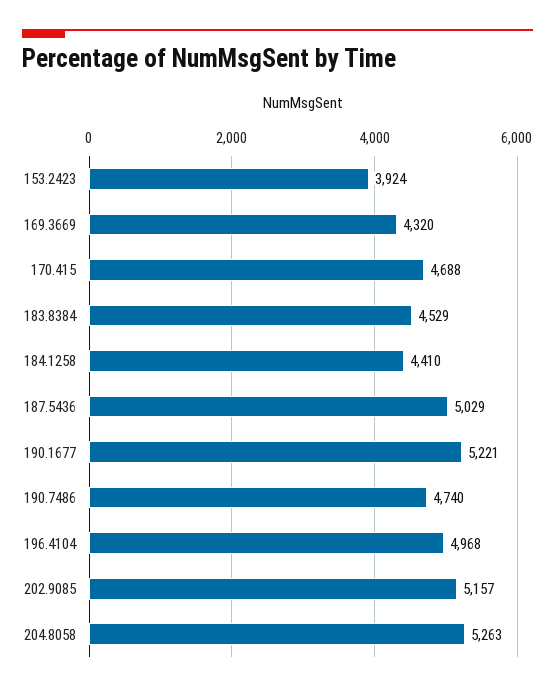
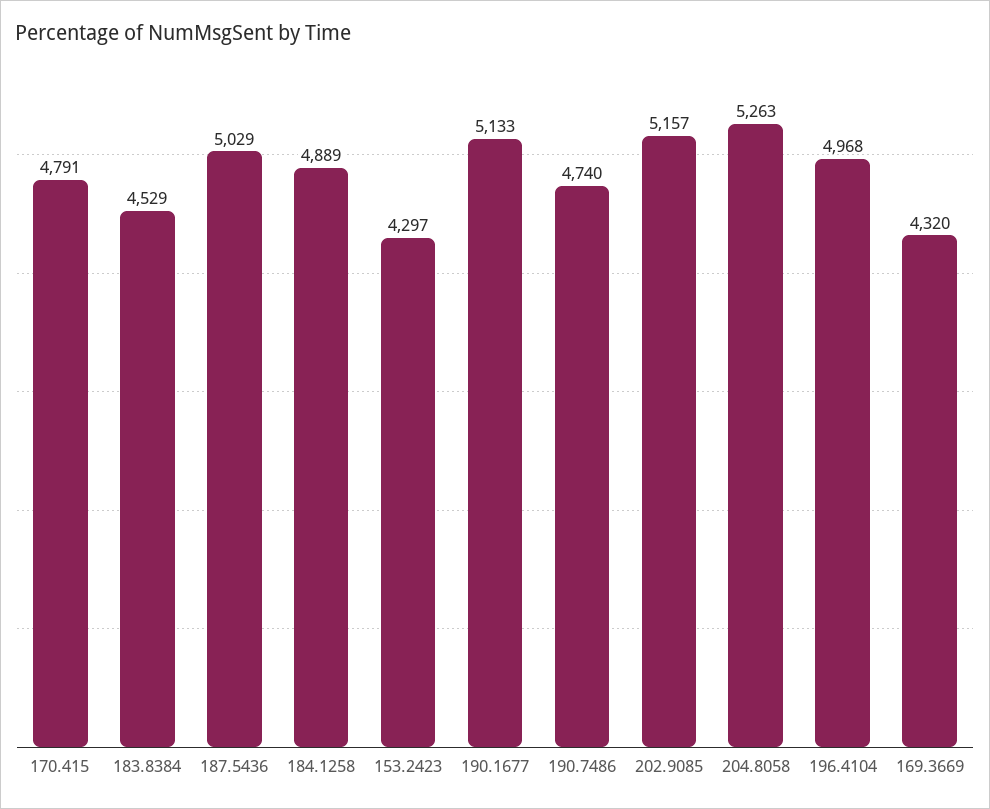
  {
-   "153.2423": 3924,
+   "153.2423": 4297,
    "169.3669": 4320,
-   "170.415": 4688,
+   "170.415": 4791,
    "183.8384": 4529,
-   "184.1258": 4410,
+   "184.1258": 4889,
    "187.5436": 5029,
-   "190.1677": 5221,
+   "190.1677": 5133,
    "190.7486": 4740,
    "196.4104": 4968,
    "202.9085": 5157,
    "204.8058": 5263
  }

